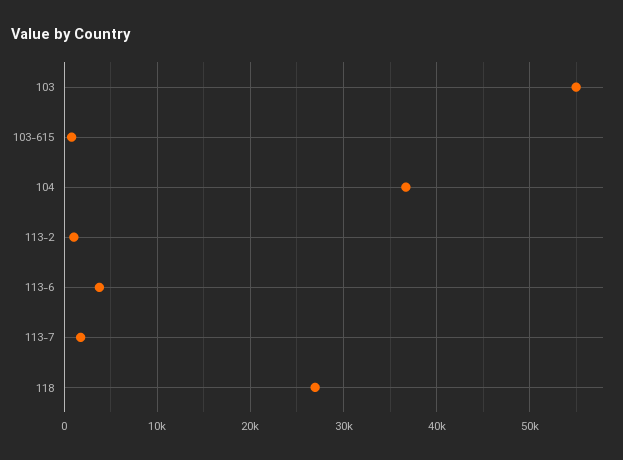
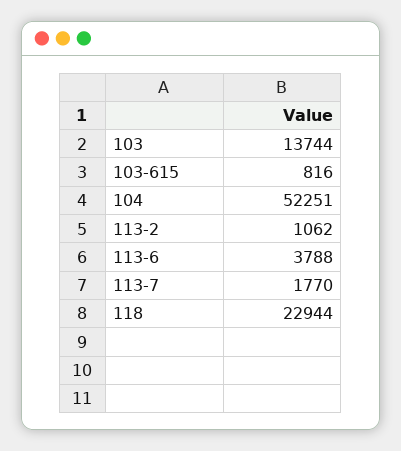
  {
-   "103": 55000,
+   "103": 13744,
    "103-615": 816,
-   "104": 37000,
+   "104": 52251,
    "113-2": 1062,
    "113-6": 3788,
    "113-7": 1770,
-   "118": 27000
+   "118": 22944
  }

